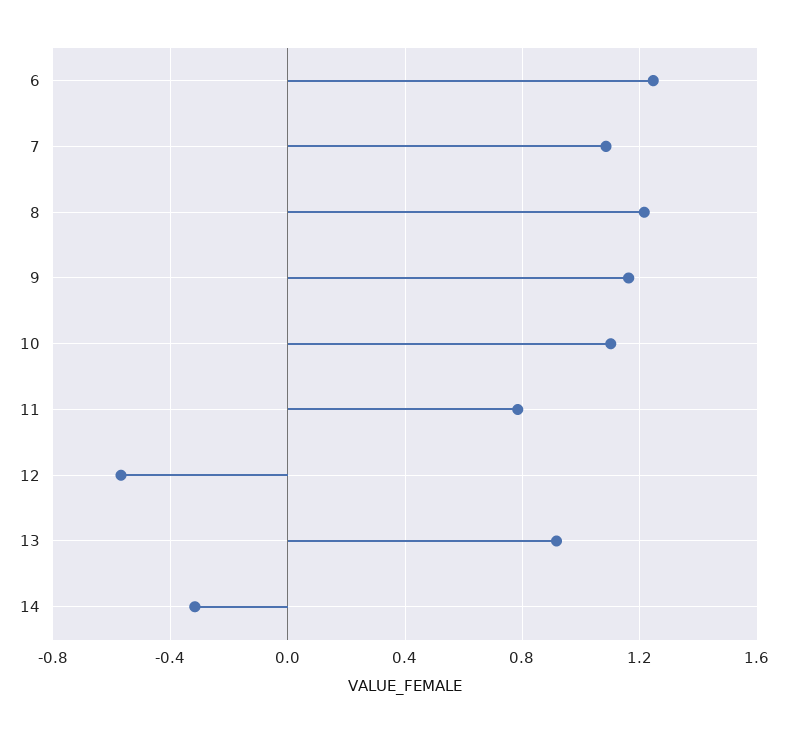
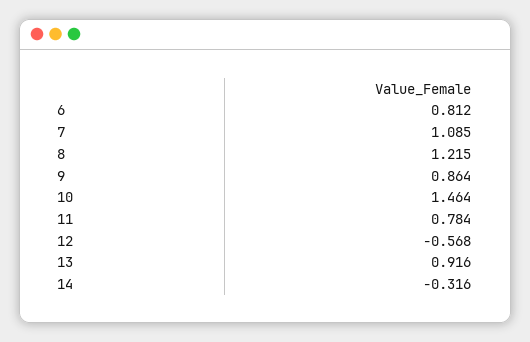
  {
-   "6": 1.25,
+   "6": 0.812,
    "7": 1.085,
    "8": 1.215,
-   "9": 1.15,
+   "9": 0.864,
-   "10": 1.1,
+   "10": 1.464,
    "11": 0.784,
    "12": -0.568,
    "13": 0.916,
    "14": -0.316
  }

